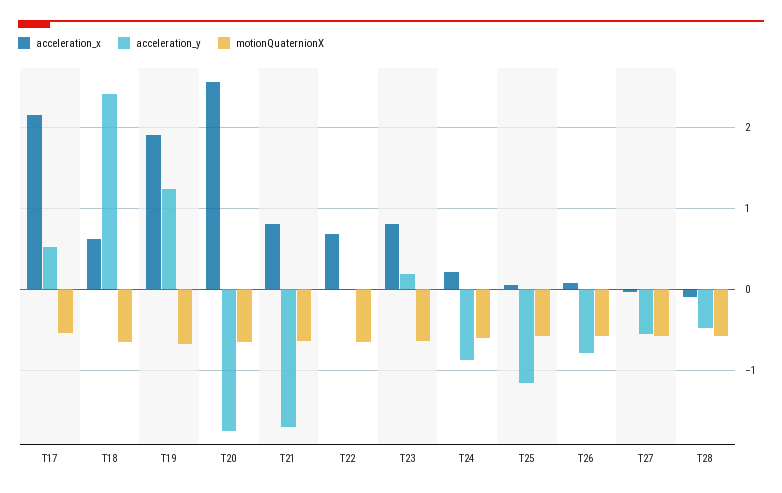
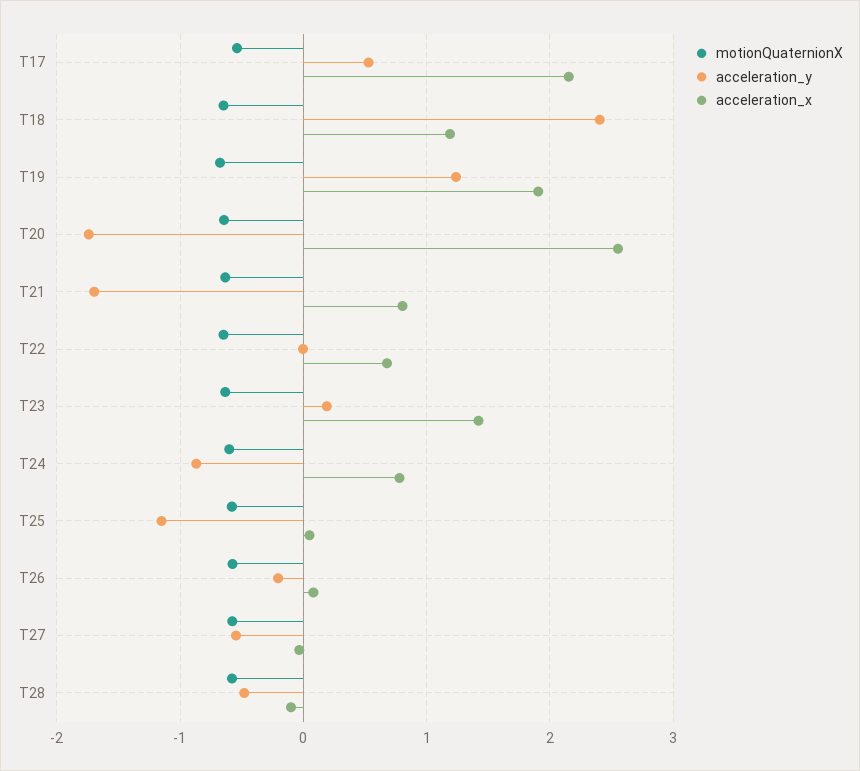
  {
    "acceleration_x": {
      "T17": 2.2,
-     "T18": 0.6,
+     "T18": 1.2,
      "T19": 1.9,
      "T20": 2.6,
      "T21": 0.8,
      "T22": 0.7,
-     "T23": 0.8,
+     "T23": 1.4,
-     "T24": 0.2,
+     "T24": 0.8,
      "T25": 0,
      "T26": 0.1,
      "T27": 0,
      "T28": -0.1
    },
    "acceleration_y": {
      "T17": 0.5,
      "T18": 2.4,
      "T19": 1.2,
      "T20": -1.7,
      "T21": -1.7,
      "T22": 0,
      "T23": 0.2,
      "T24": -0.9,
      "T25": -1.2,
-     "T26": -0.8,
+     "T26": -0.2,
      "T27": -0.5,
      "T28": -0.5
    },
    "motionQuaternionX": {
      "T17": -0.5,
      "T18": -0.6,
      "T19": -0.7,
      "T20": -0.6,
      "T21": -0.6,
      "T22": -0.6,
      "T23": -0.6,
      "T24": -0.6,
      "T25": -0.6,
      "T26": -0.6,
      "T27": -0.6,
      "T28": -0.6
    }
  }

